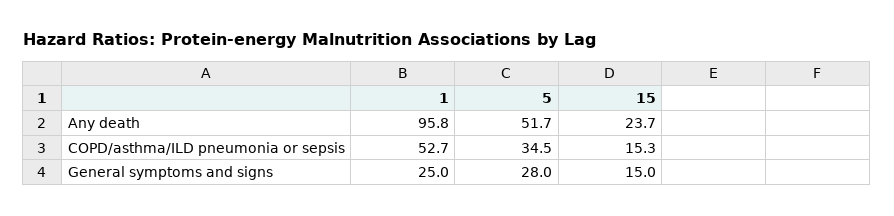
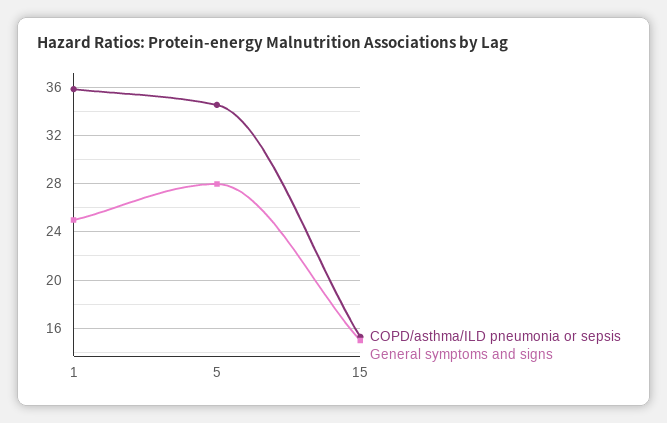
  {
-   "Any death": {
-     "1": 95.8,
-     "5": 51.7,
-     "15": 23.7
-   },
    "COPD/asthma/ILD pneumonia or sepsis": {
-     "1": 52.7,
+     "1": 36,
      "5": 34.5,
      "15": 15.3
    },
    "General symptoms and signs": {
      "1": 25,
      "5": 28,
      "15": 15
    }
  }

